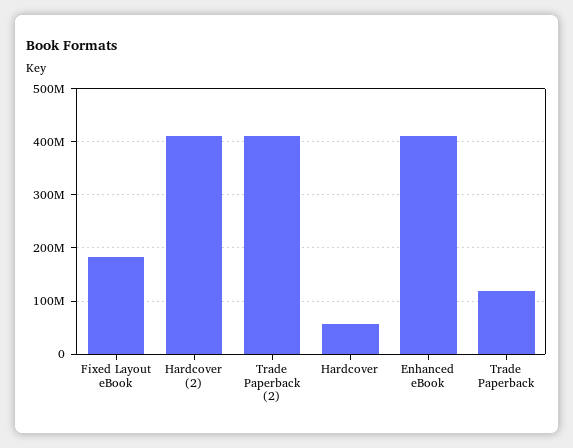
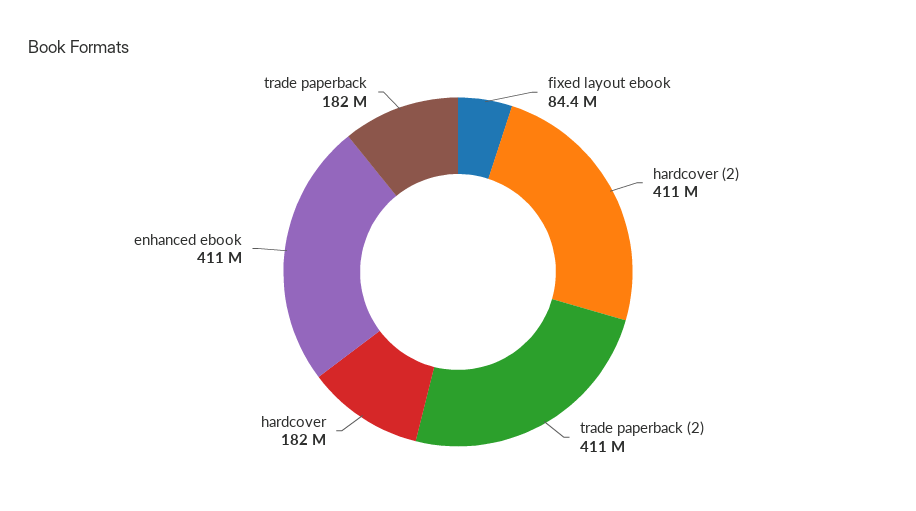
  {
-   "Fixed Layout eBook": 180000000,
+   "Fixed Layout eBook": 84400000,
    "Hardcover (2)": 411000000,
    "Trade Paperback (2)": 411000000,
-   "Hardcover": 60000000,
+   "Hardcover": 182000000,
    "Enhanced eBook": 411000000,
-   "Trade Paperback": 120000000
+   "Trade Paperback": 182000000
  }

